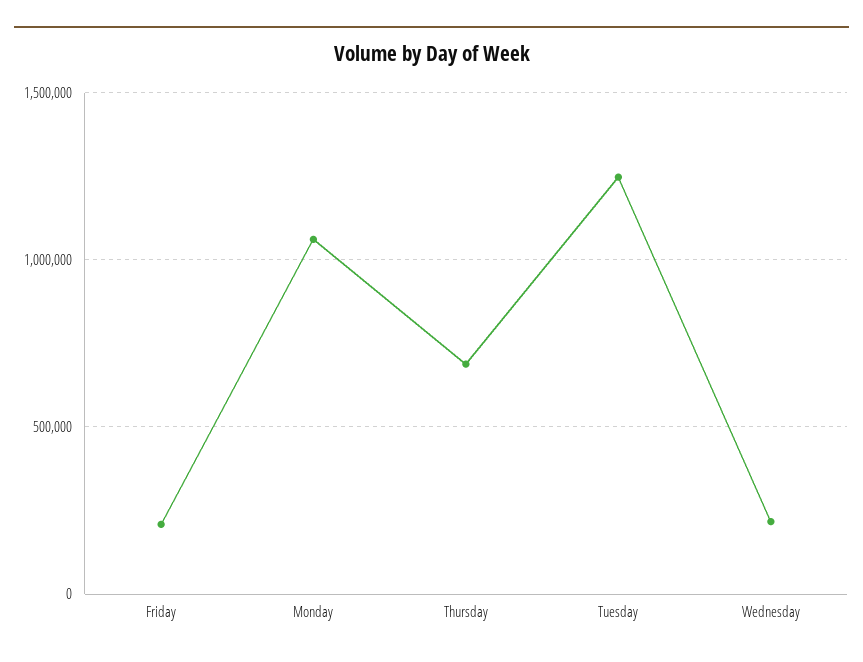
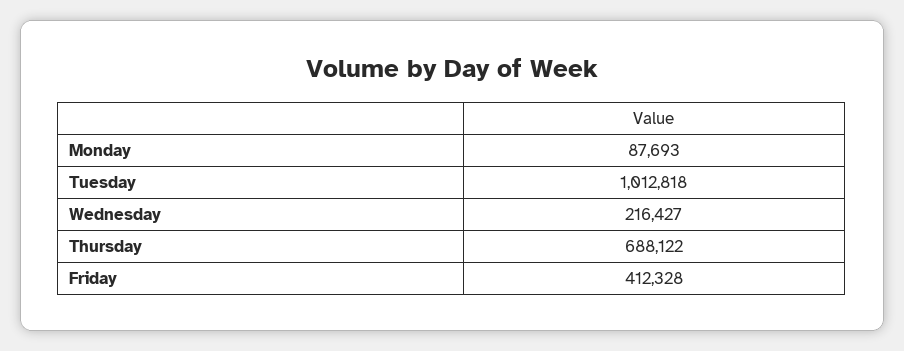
  {
-   "Friday": 200000,
+   "Friday": 412328,
-   "Monday": 1050000,
+   "Monday": 87693,
    "Thursday": 688122,
-   "Tuesday": 1250000,
+   "Tuesday": 1012818,
    "Wednesday": 216427
  }

